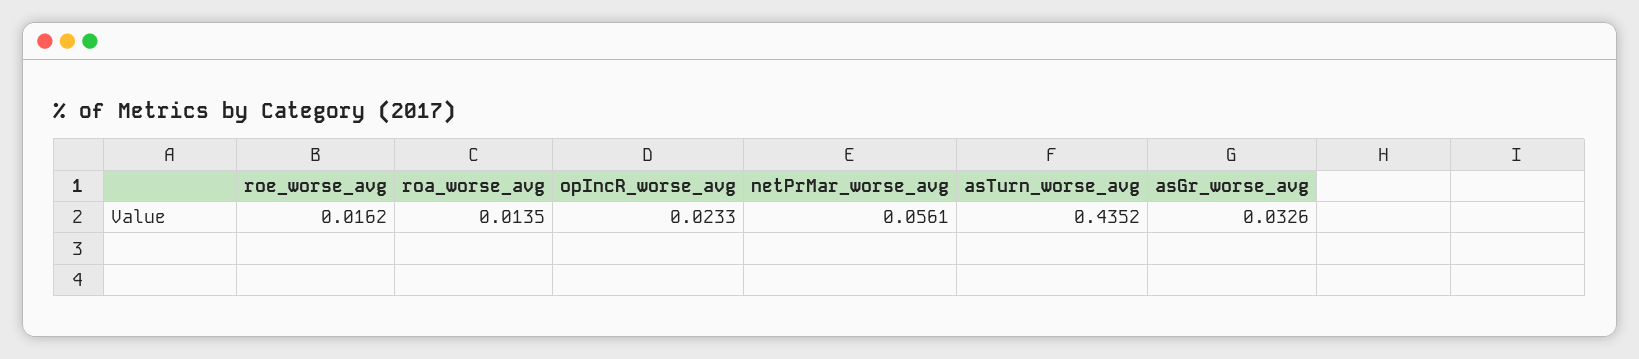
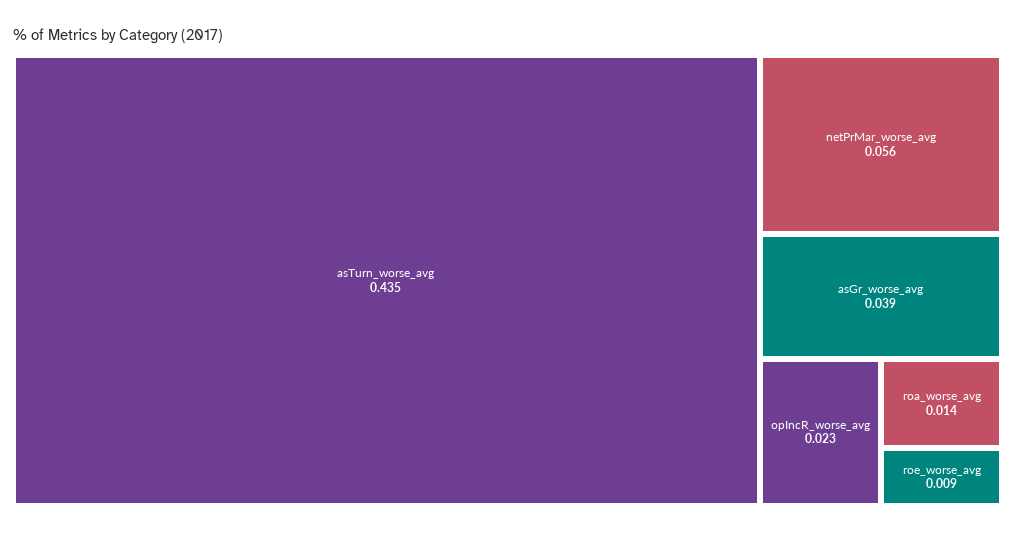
  {
-   "roe_worse_avg": 0.0162,
+   "roe_worse_avg": 0.009,
    "roa_worse_avg": 0.0135,
    "opIncR_worse_avg": 0.0233,
    "netPrMar_worse_avg": 0.0561,
    "asTurn_worse_avg": 0.4352,
-   "asGr_worse_avg": 0.0326
+   "asGr_worse_avg": 0.039
  }

